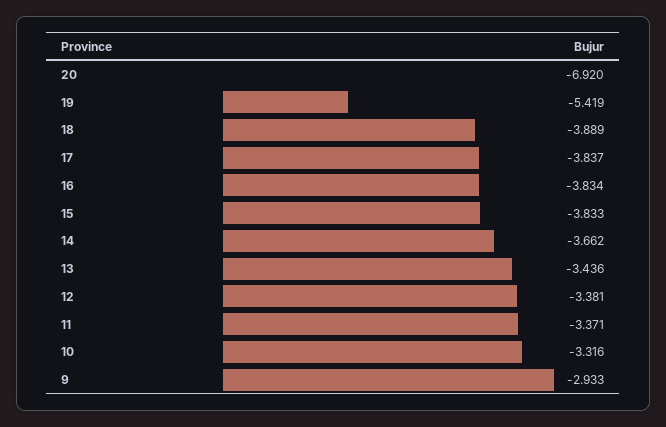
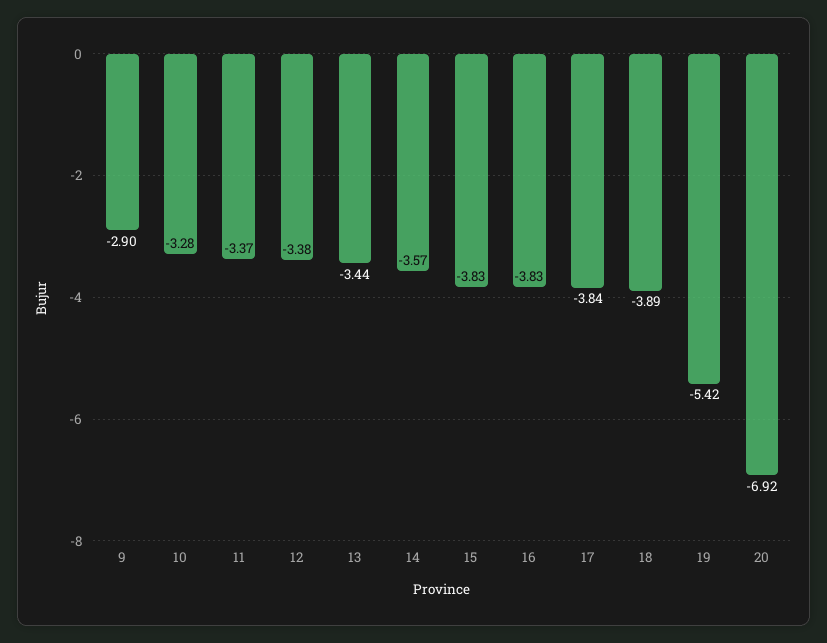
  {
    "20": -6.92,
    "19": -5.419,
    "18": -3.889,
    "17": -3.837,
    "16": -3.834,
    "15": -3.833,
-   "14": -3.662,
+   "14": -3.57,
    "13": -3.436,
    "12": -3.381,
    "11": -3.371,
-   "10": -3.316,
+   "10": -3.28,
-   "9": -2.933
+   "9": -2.9
  }

